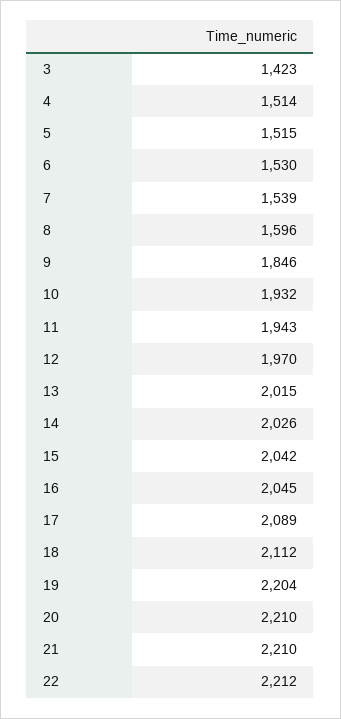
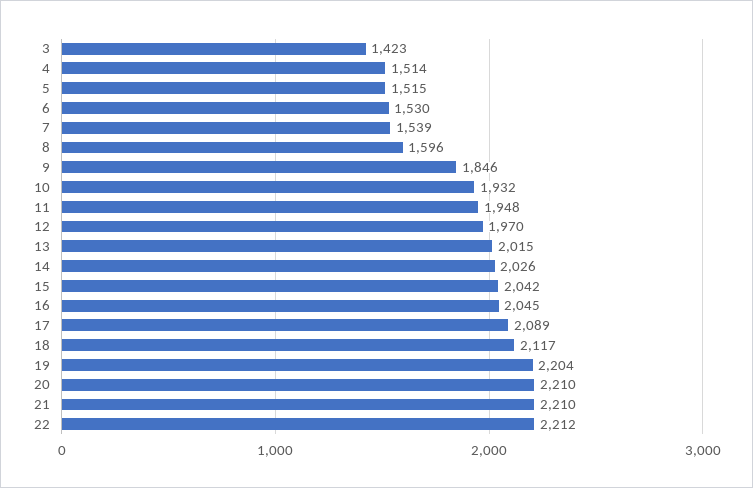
  {
    "3": 1423,
    "4": 1514,
    "5": 1515,
    "6": 1530,
    "7": 1539,
    "8": 1596,
    "9": 1846,
    "10": 1932,
-   "11": 1943,
+   "11": 1948,
    "12": 1970,
    "13": 2015,
    "14": 2026,
    "15": 2042,
    "16": 2045,
    "17": 2089,
-   "18": 2112,
+   "18": 2117,
    "19": 2204,
    "20": 2210,
    "21": 2210,
    "22": 2212
  }

